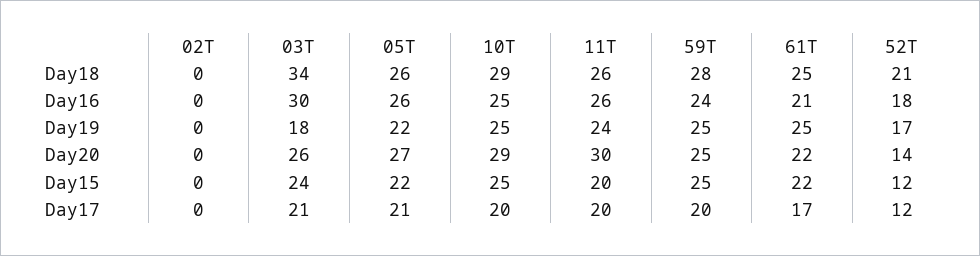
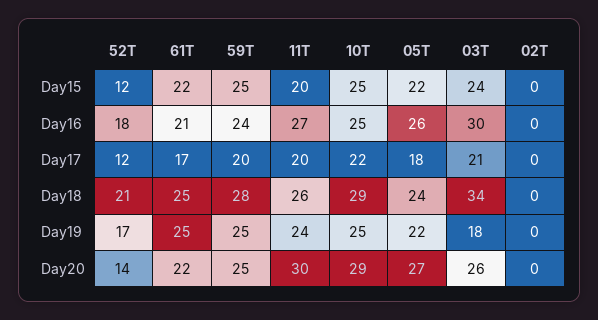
  {
    "02T": {
      "Day18": 0,
      "Day16": 0,
      "Day19": 0,
      "Day20": 0,
      "Day15": 0,
      "Day17": 0
    },
    "03T": {
      "Day18": 34,
      "Day16": 30,
      "Day19": 18,
      "Day20": 26,
      "Day15": 24,
      "Day17": 21
    },
    "05T": {
-     "Day18": 26,
+     "Day18": 24,
      "Day16": 26,
      "Day19": 22,
      "Day20": 27,
      "Day15": 22,
-     "Day17": 21
+     "Day17": 18
    },
    "10T": {
      "Day18": 29,
      "Day16": 25,
      "Day19": 25,
      "Day20": 29,
      "Day15": 25,
-     "Day17": 20
+     "Day17": 22
    },
    "11T": {
      "Day18": 26,
-     "Day16": 26,
+     "Day16": 27,
      "Day19": 24,
      "Day20": 30,
      "Day15": 20,
      "Day17": 20
    },
    "59T": {
      "Day18": 28,
      "Day16": 24,
      "Day19": 25,
      "Day20": 25,
      "Day15": 25,
      "Day17": 20
    },
    "61T": {
      "Day18": 25,
      "Day16": 21,
      "Day19": 25,
      "Day20": 22,
      "Day15": 22,
      "Day17": 17
    },
    "52T": {
      "Day18": 21,
      "Day16": 18,
      "Day19": 17,
      "Day20": 14,
      "Day15": 12,
      "Day17": 12
    }
  }

